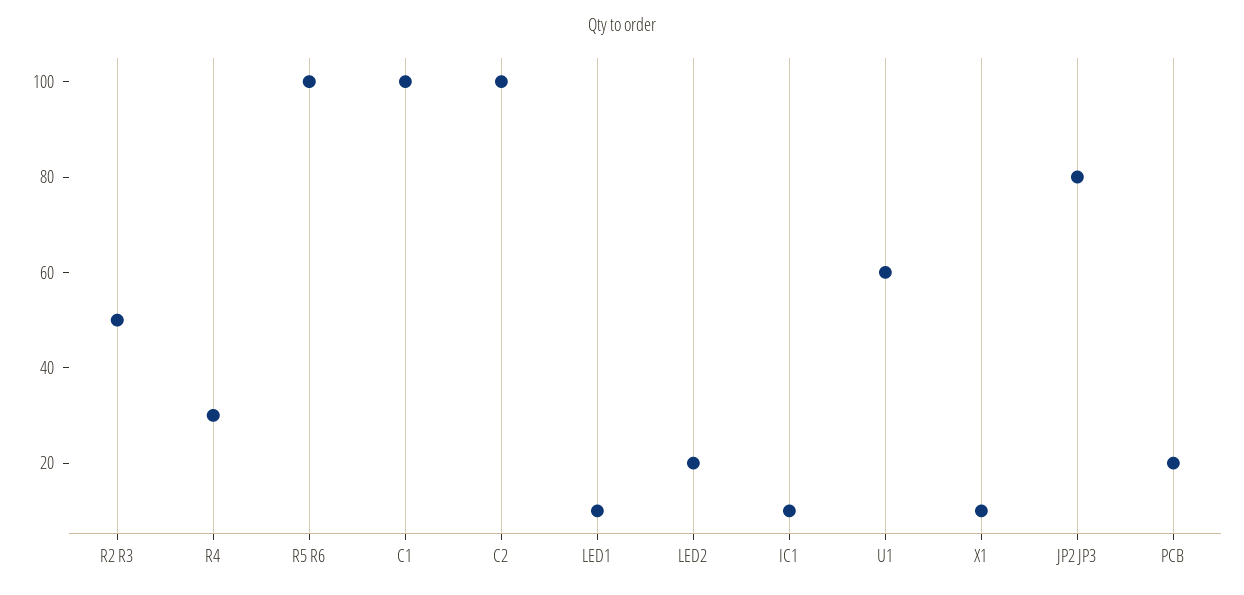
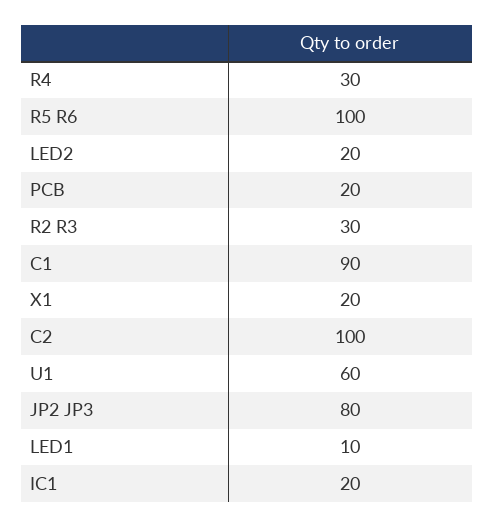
  {
-   "R2 R3": 50,
+   "R2 R3": 30,
    "R4": 30,
    "R5 R6": 100,
-   "C1": 100,
+   "C1": 90,
    "C2": 100,
    "LED1": 10,
    "LED2": 20,
-   "IC1": 10,
+   "IC1": 20,
    "U1": 60,
-   "X1": 10,
+   "X1": 20,
    "JP2 JP3": 80,
    "PCB": 20
  }

